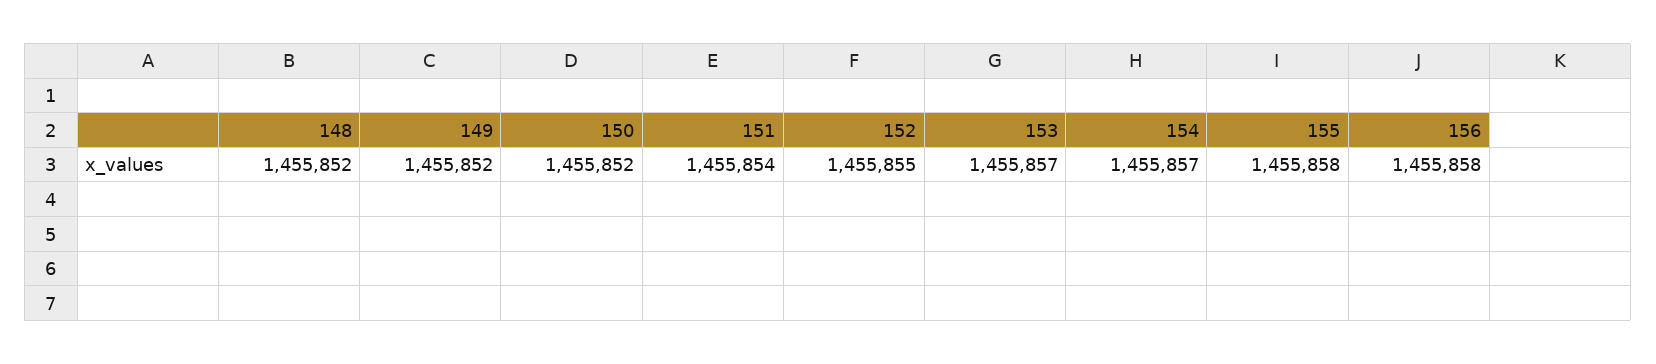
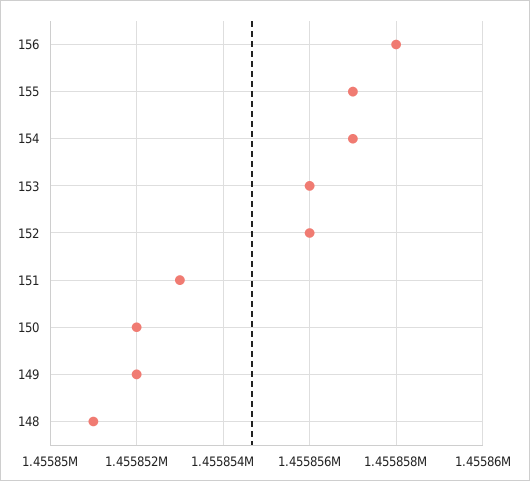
  {
-   "148": 1455852,
+   "148": 1455851,
    "149": 1455852,
    "150": 1455852,
-   "151": 1455854,
+   "151": 1455853,
-   "152": 1455855,
+   "152": 1455856,
-   "153": 1455857,
+   "153": 1455856,
    "154": 1455857,
-   "155": 1455858,
+   "155": 1455857,
    "156": 1455858
  }

